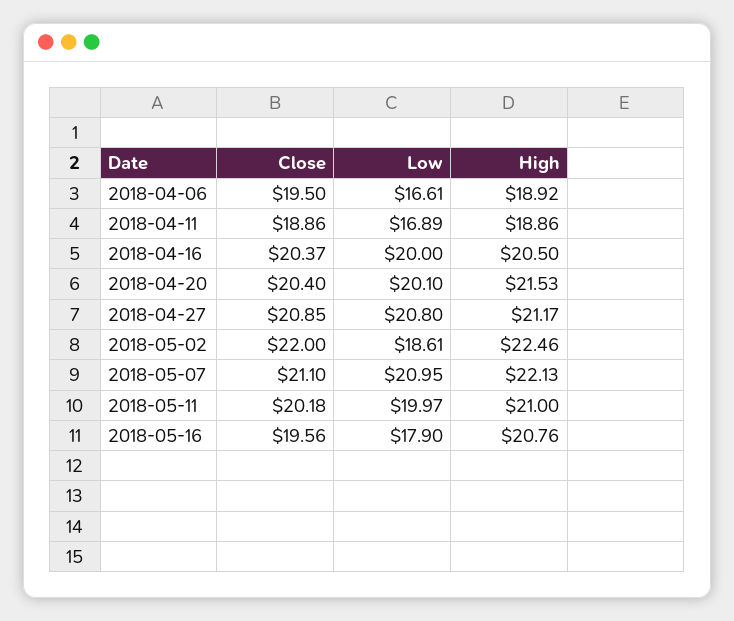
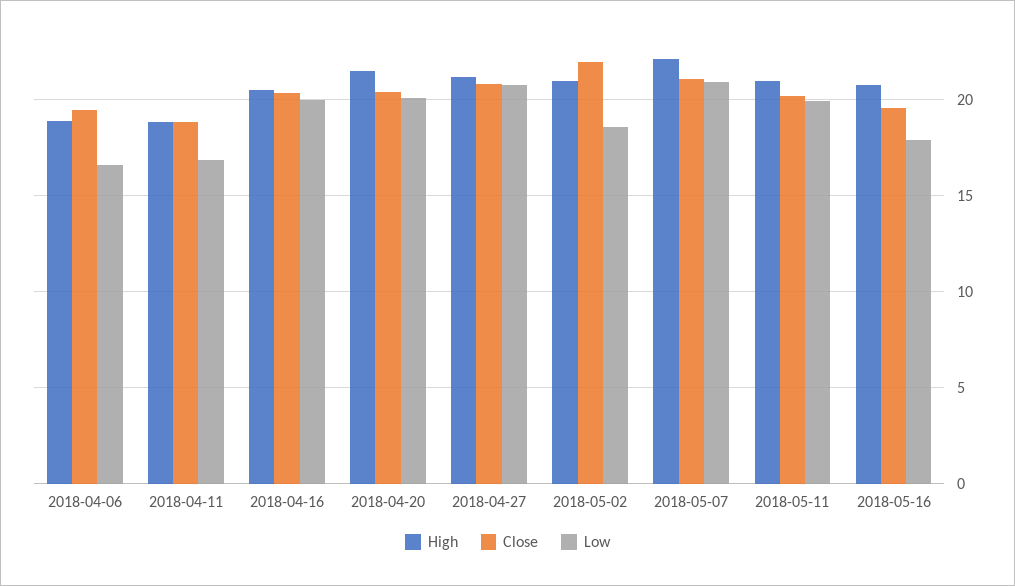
  {
    "Close": {
      "2018-04-06": 19.5,
      "2018-04-11": 18.86,
      "2018-04-16": 20.37,
      "2018-04-20": 20.4,
      "2018-04-27": 20.85,
      "2018-05-02": 22,
      "2018-05-07": 21.1,
      "2018-05-11": 20.18,
      "2018-05-16": 19.56
    },
    "Low": {
      "2018-04-06": 16.61,
      "2018-04-11": 16.89,
      "2018-04-16": 20,
      "2018-04-20": 20.1,
      "2018-04-27": 20.8,
      "2018-05-02": 18.61,
      "2018-05-07": 20.95,
      "2018-05-11": 19.97,
      "2018-05-16": 17.9
    },
    "High": {
      "2018-04-06": 18.92,
      "2018-04-11": 18.86,
      "2018-04-16": 20.5,
      "2018-04-20": 21.53,
      "2018-04-27": 21.17,
-     "2018-05-02": 22.46,
+     "2018-05-02": 21,
      "2018-05-07": 22.13,
      "2018-05-11": 21,
      "2018-05-16": 20.76
    }
  }

